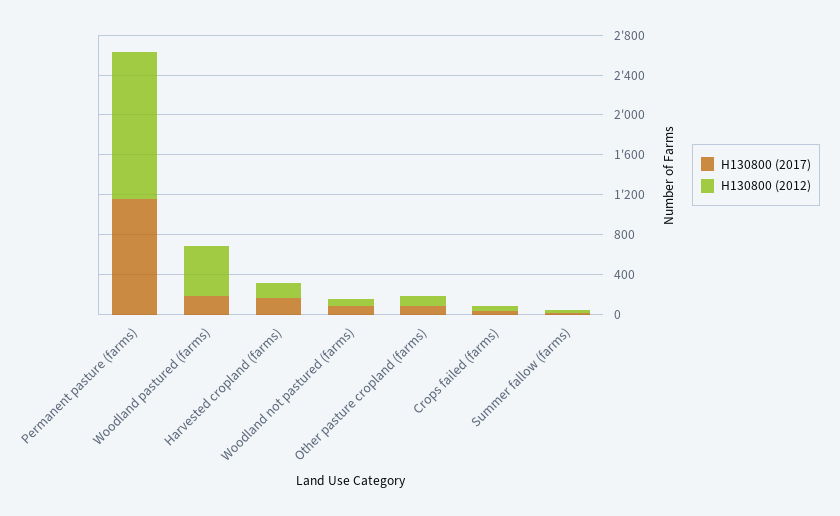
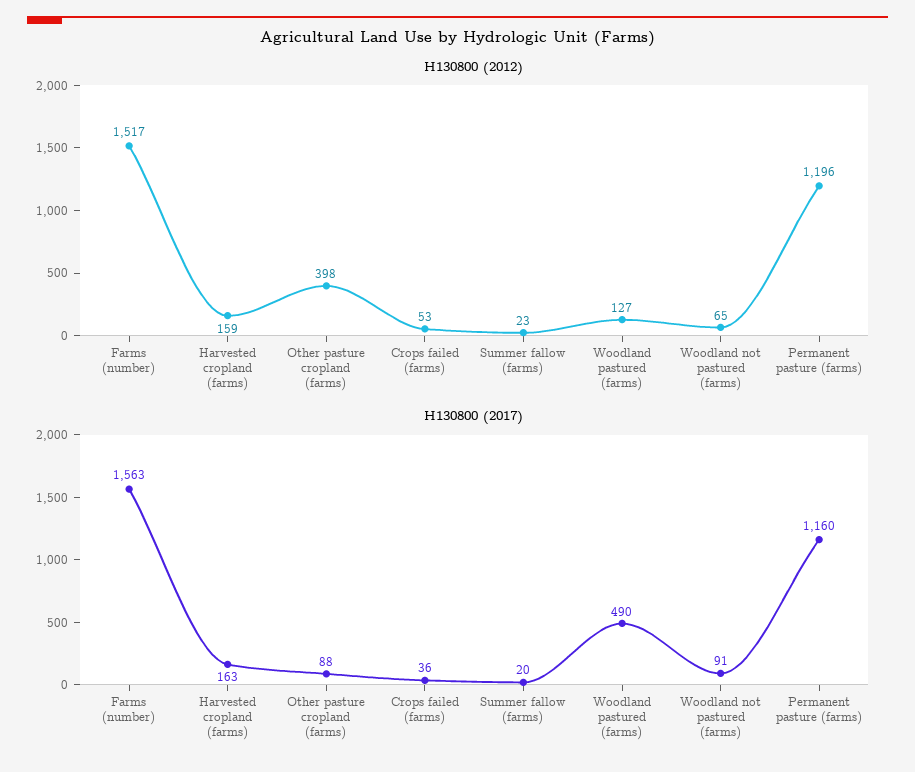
  {
    "H130800 (2017)": {
      "Permanent pasture (farms)": 1160,
-     "Woodland pastured (farms)": 200,
+     "Woodland pastured (farms)": 490,
      "Harvested cropland (farms)": 163,
      "Woodland not pastured (farms)": 91,
      "Other pasture cropland (farms)": 88,
      "Crops failed (farms)": 36,
-     "Summer fallow (farms)": 20
+     "Summer fallow (farms)": 20,
+     "Farms (number)": 1563
    },
    "H130800 (2012)": {
-     "Permanent pasture (farms)": 1500,
+     "Permanent pasture (farms)": 1196,
-     "Woodland pastured (farms)": 500,
+     "Woodland pastured (farms)": 127,
      "Harvested cropland (farms)": 159,
      "Woodland not pastured (farms)": 65,
-     "Other pasture cropland (farms)": 100,
+     "Other pasture cropland (farms)": 398,
      "Crops failed (farms)": 53,
-     "Summer fallow (farms)": 23
+     "Summer fallow (farms)": 23,
+     "Farms (number)": 1517
    }
  }

